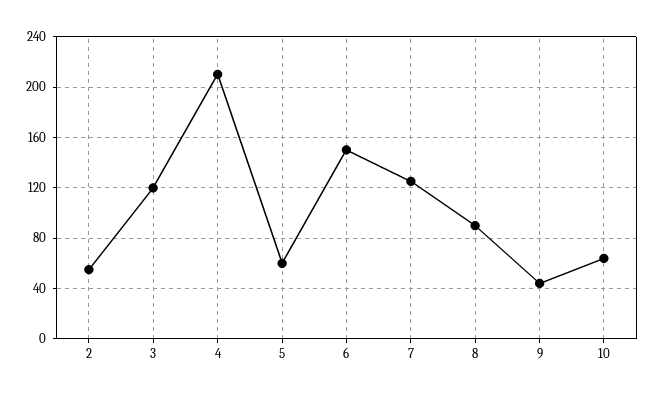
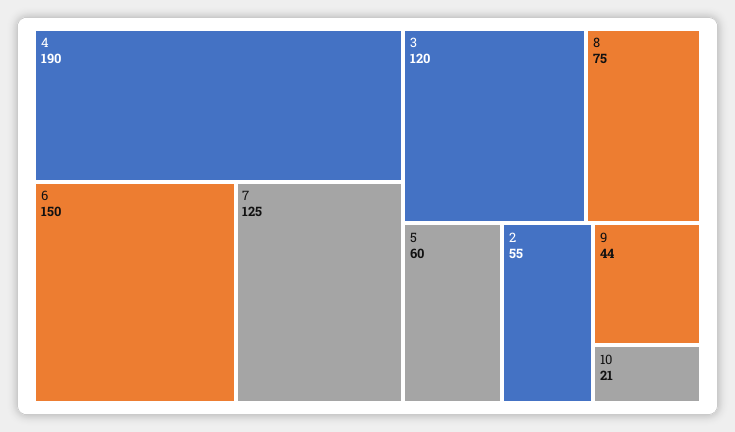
  {
    "2": 55,
    "3": 120,
-   "4": 210,
+   "4": 190,
    "5": 60,
    "6": 150,
    "7": 125,
-   "8": 90,
+   "8": 75,
    "9": 44,
-   "10": 65
+   "10": 21
  }

